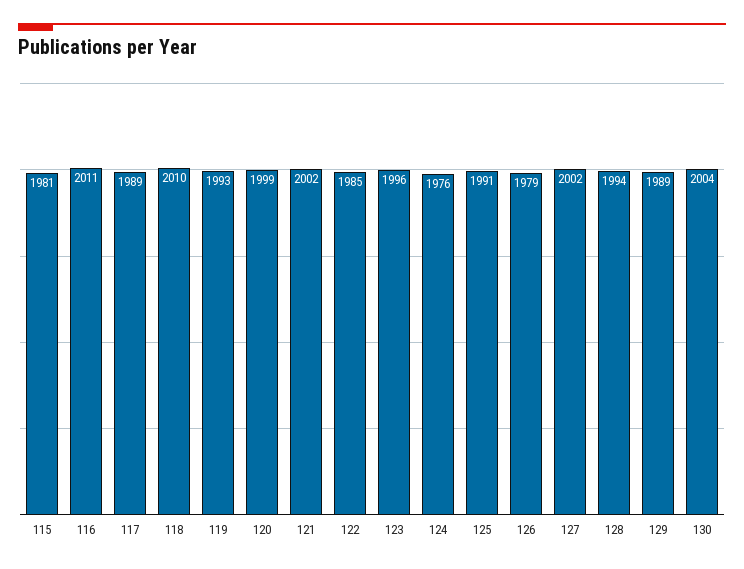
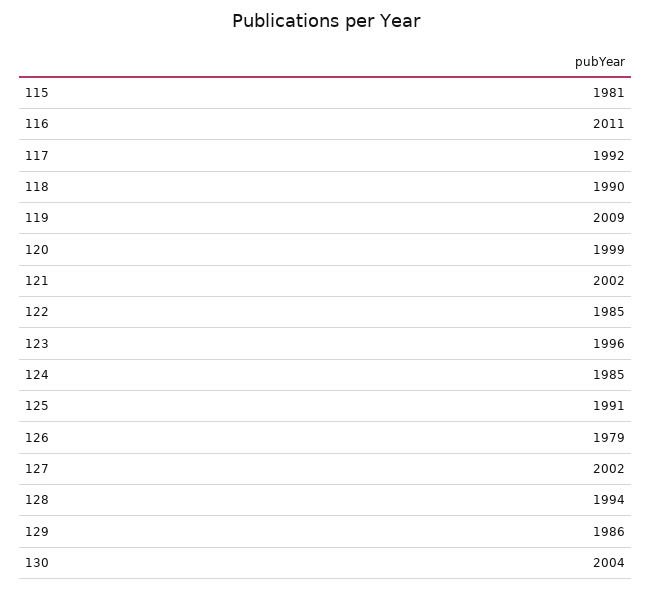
  {
    "115": 1981,
    "116": 2011,
-   "117": 1989,
+   "117": 1992,
-   "118": 2010,
+   "118": 1990,
-   "119": 1993,
+   "119": 2009,
    "120": 1999,
    "121": 2002,
    "122": 1985,
    "123": 1996,
-   "124": 1976,
+   "124": 1985,
    "125": 1991,
    "126": 1979,
    "127": 2002,
    "128": 1994,
-   "129": 1989,
+   "129": 1986,
    "130": 2004
  }

